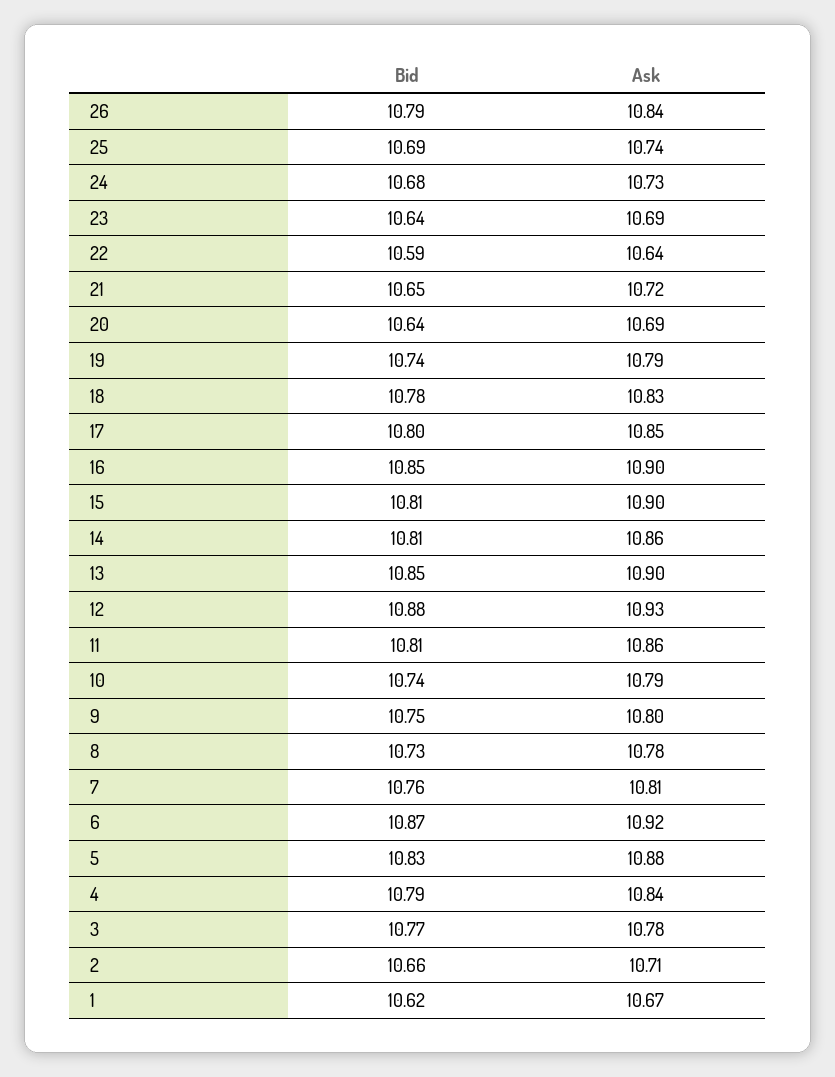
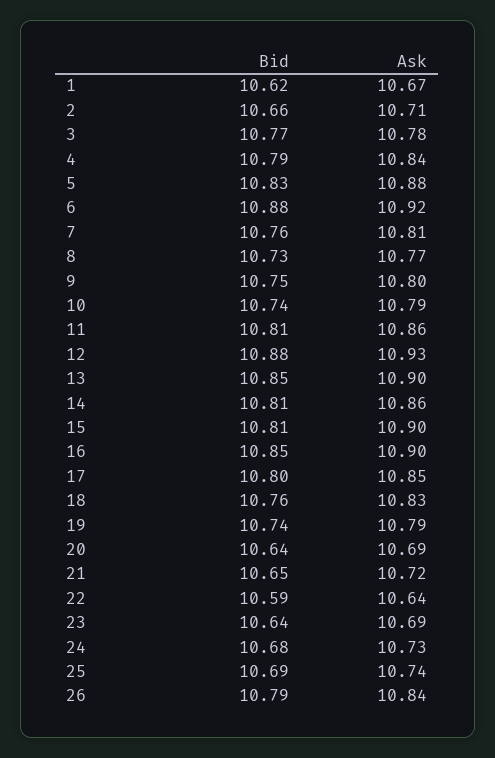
  {
    "Bid": {
      "26": 10.79,
      "25": 10.69,
      "24": 10.68,
      "23": 10.64,
      "22": 10.59,
      "21": 10.65,
      "20": 10.64,
      "19": 10.74,
-     "18": 10.78,
+     "18": 10.76,
      "17": 10.8,
      "16": 10.85,
      "15": 10.81,
      "14": 10.81,
      "13": 10.85,
      "12": 10.88,
      "11": 10.81,
      "10": 10.74,
      "9": 10.75,
      "8": 10.73,
      "7": 10.76,
-     "6": 10.87,
+     "6": 10.88,
      "5": 10.83,
      "4": 10.79,
      "3": 10.77,
      "2": 10.66,
      "1": 10.62
    },
    "Ask": {
      "26": 10.84,
      "25": 10.74,
      "24": 10.73,
      "23": 10.69,
      "22": 10.64,
      "21": 10.72,
      "20": 10.69,
      "19": 10.79,
      "18": 10.83,
      "17": 10.85,
      "16": 10.9,
      "15": 10.9,
      "14": 10.86,
      "13": 10.9,
      "12": 10.93,
      "11": 10.86,
      "10": 10.79,
      "9": 10.8,
-     "8": 10.78,
+     "8": 10.77,
      "7": 10.81,
      "6": 10.92,
      "5": 10.88,
      "4": 10.84,
      "3": 10.78,
      "2": 10.71,
      "1": 10.67
    }
  }

